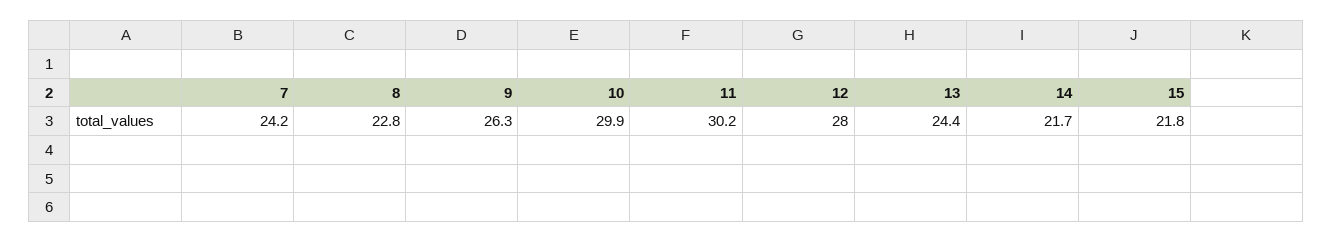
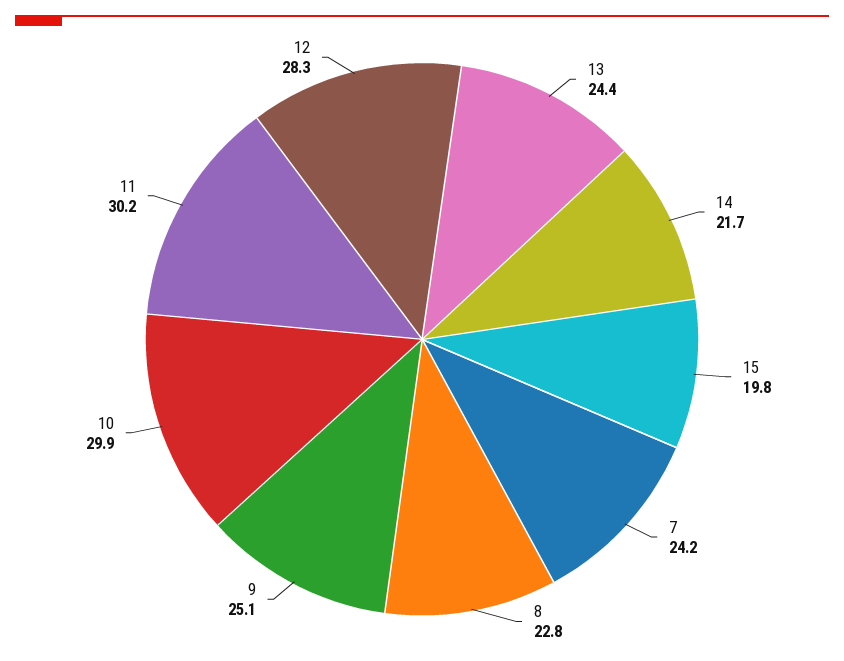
  {
    "7": 24.2,
    "8": 22.8,
-   "9": 26.3,
+   "9": 25.1,
    "10": 29.9,
    "11": 30.2,
-   "12": 28,
+   "12": 28.3,
    "13": 24.4,
    "14": 21.7,
-   "15": 21.8
+   "15": 19.8
  }

